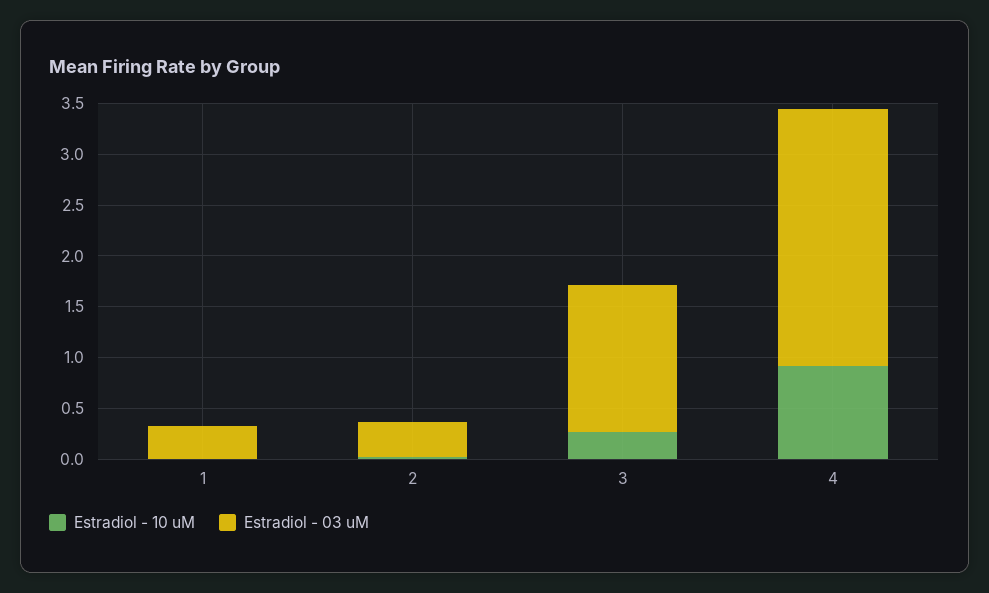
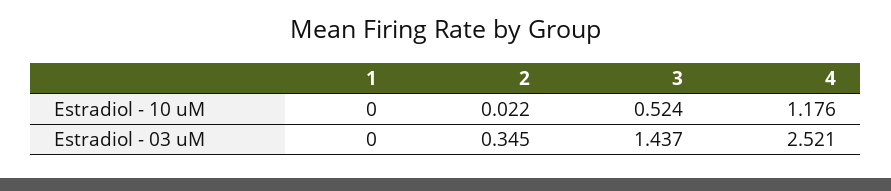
  {
    "Estradiol - 10 uM": {
      "1": 0,
      "2": 0.022,
-     "3": 0.3,
+     "3": 0.524,
-     "4": 0.9
+     "4": 1.176
    },
    "Estradiol - 03 uM": {
-     "1": 0.3,
+     "1": 0,
      "2": 0.345,
      "3": 1.437,
      "4": 2.521
    }
  }

